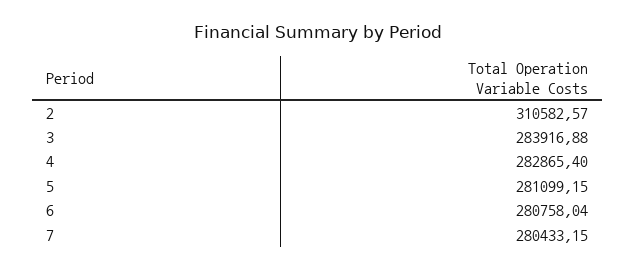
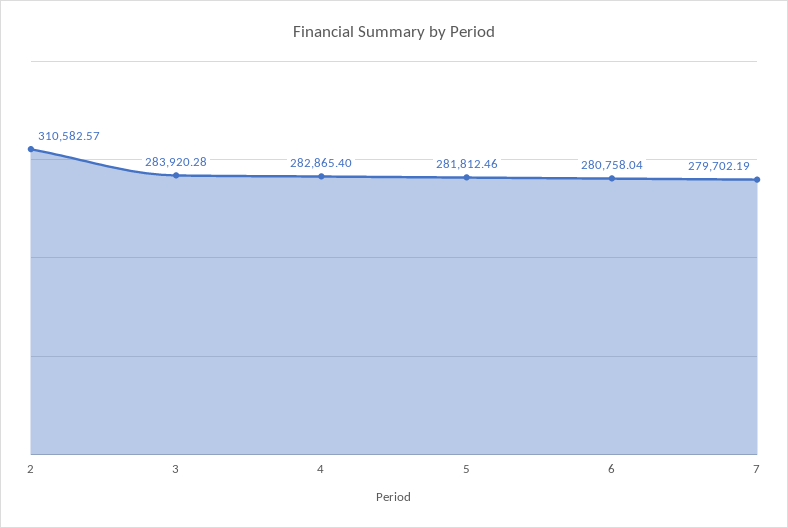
  {
    "2": 310582.57,
-   "3": 283916.88,
+   "3": 283920.28,
    "4": 282865.4,
-   "5": 281099.15,
+   "5": 281812.46,
    "6": 280758.04,
-   "7": 280433.15
+   "7": 279702.19
  }

